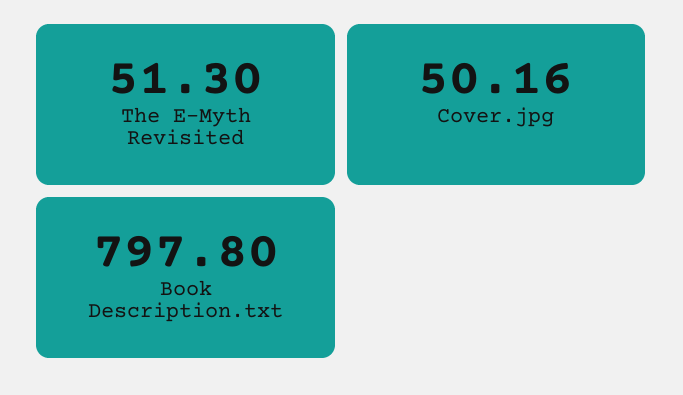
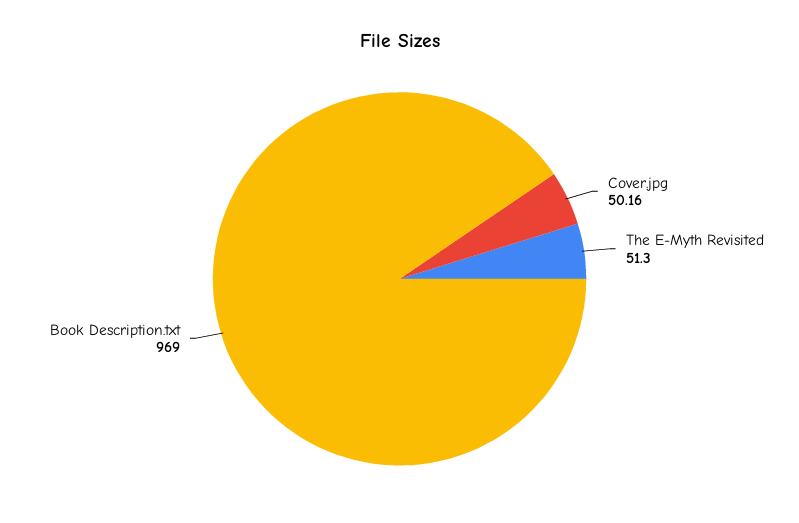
  {
    "The E-Myth Revisited": 51.3,
    "Cover.jpg": 50.16,
-   "Book Description.txt": 797.8
+   "Book Description.txt": 969
  }

